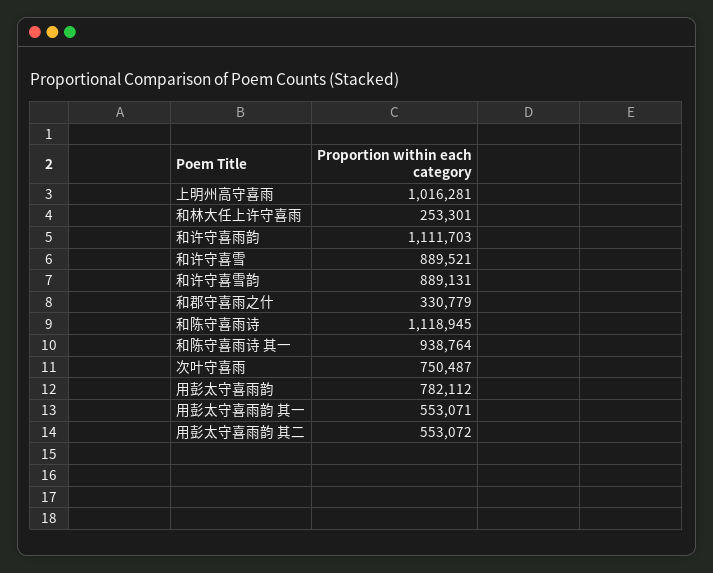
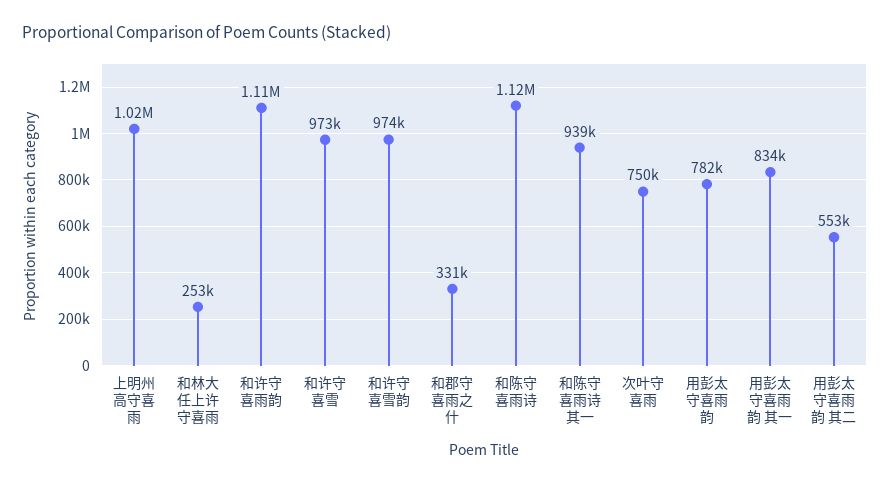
  {
    "上明州高守喜雨": 1016281,
    "和林大任上许守喜雨": 253301,
    "和许守喜雨韵": 1111703,
-   "和许守喜雪": 889521,
+   "和许守喜雪": 973000,
-   "和许守喜雪韵": 889131,
+   "和许守喜雪韵": 974000,
    "和郡守喜雨之什": 330779,
    "和陈守喜雨诗": 1118945,
    "和陈守喜雨诗 其一": 938764,
    "次叶守喜雨": 750487,
    "用彭太守喜雨韵": 782112,
-   "用彭太守喜雨韵 其一": 553071,
+   "用彭太守喜雨韵 其一": 834000,
    "用彭太守喜雨韵 其二": 553072
  }

